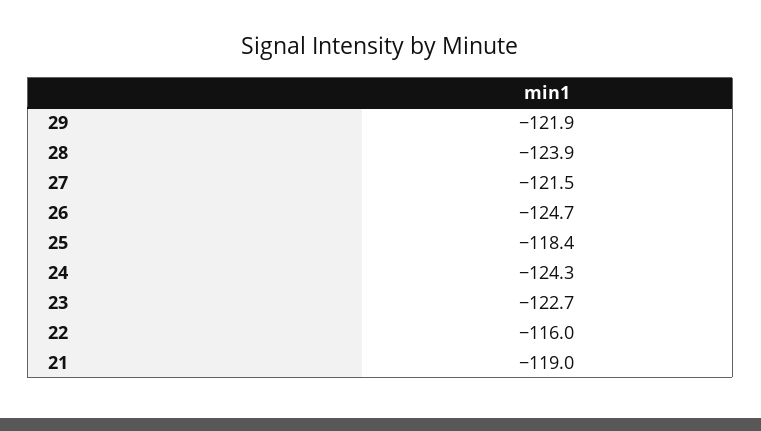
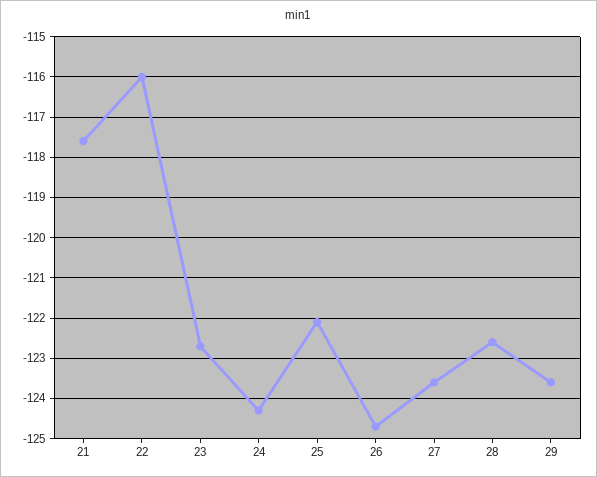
  {
-   "29": -121.9,
+   "29": -123.5,
-   "28": -123.9,
+   "28": -122.5,
-   "27": -121.5,
+   "27": -123.5,
    "26": -124.7,
-   "25": -118.4,
+   "25": -122,
    "24": -124.3,
    "23": -122.7,
    "22": -116,
-   "21": -119
+   "21": -117.5
  }

